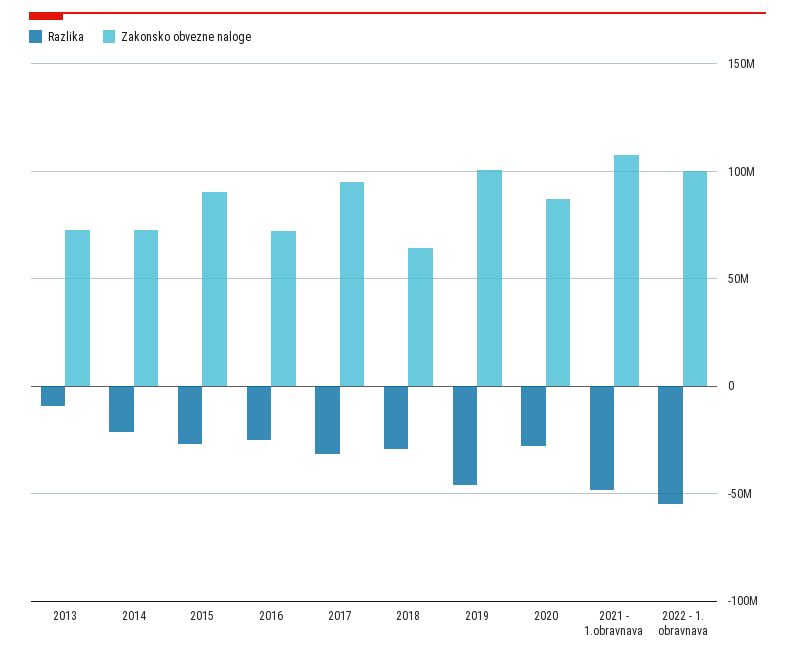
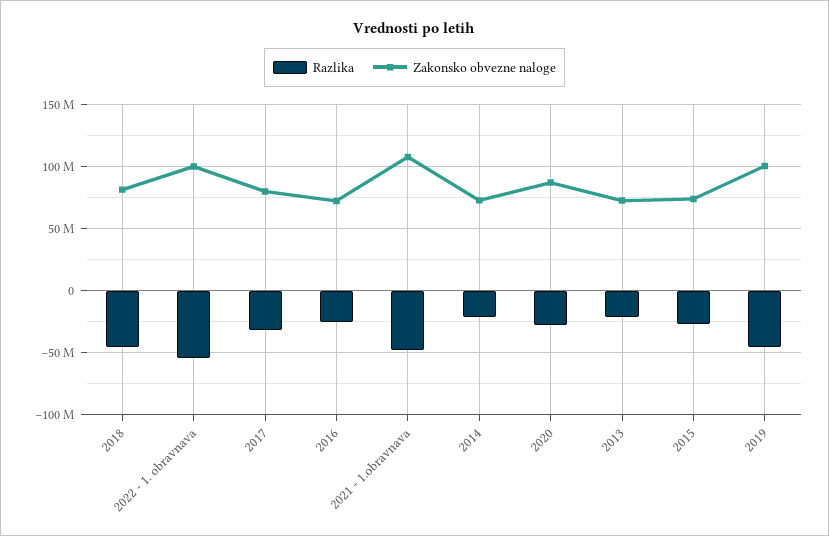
  {
    "Razlika": {
-     "2013": -10000000,
+     "2013": -20000000,
      "2014": -20000000,
      "2015": -25000000,
      "2016": -25000000,
      "2017": -30000000,
-     "2018": -30000000,
+     "2018": -45000000,
      "2019": -45000000,
      "2020": -30000000,
      "2021 - 1.obravnava": -50000000,
      "2022 - 1. obravnava": -55000000
    },
    "Zakonsko obvezne naloge": {
      "2013": 75000000,
      "2014": 75000000,
-     "2015": 90000000,
+     "2015": 75000000,
      "2016": 70000000,
-     "2017": 95000000,
+     "2017": 80000000,
-     "2018": 65000000,
+     "2018": 80000000,
      "2019": 100000000,
      "2020": 85000000,
      "2021 - 1.obravnava": 110000000,
      "2022 - 1. obravnava": 100000000
    }
  }

